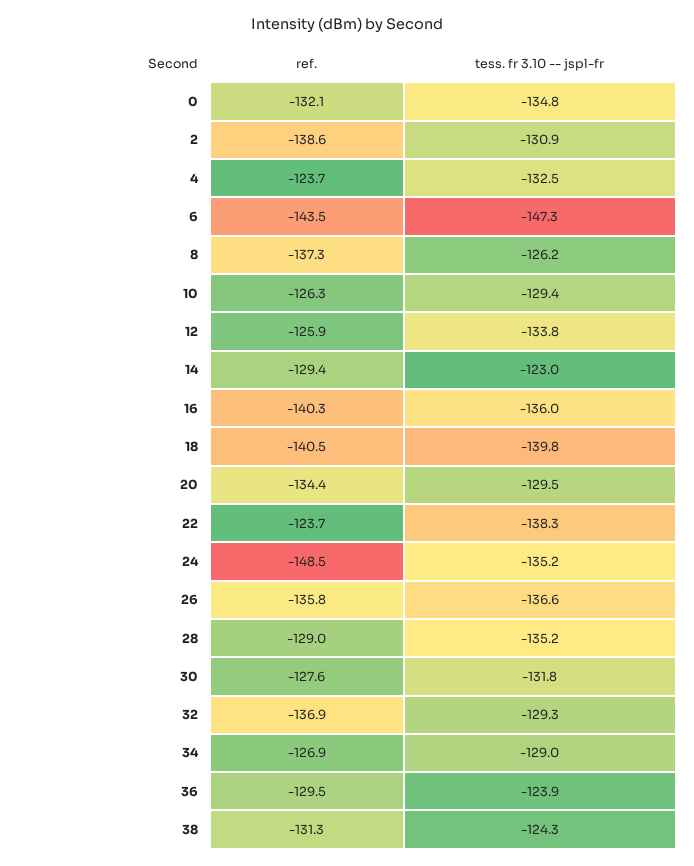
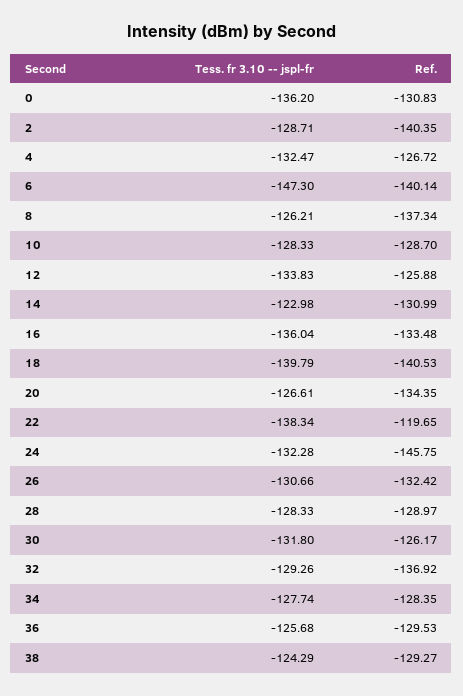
  {
    "ref.": {
-     "0": -132.1,
+     "0": -130.83,
-     "2": -138.6,
+     "2": -140.35,
-     "4": -123.7,
+     "4": -126.72,
-     "6": -143.5,
+     "6": -140.14,
      "8": -137.34,
-     "10": -126.3,
+     "10": -128.7,
      "12": -125.88,
-     "14": -129.4,
+     "14": -130.99,
-     "16": -140.3,
+     "16": -133.48,
      "18": -140.53,
      "20": -134.35,
-     "22": -123.7,
+     "22": -119.65,
-     "24": -148.5,
+     "24": -145.75,
-     "26": -135.8,
+     "26": -132.42,
      "28": -128.97,
-     "30": -127.6,
+     "30": -126.17,
      "32": -136.92,
-     "34": -126.9,
+     "34": -128.35,
      "36": -129.53,
-     "38": -131.3
+     "38": -129.27
    },
    "tess. fr 3.10 -- jspl-fr": {
-     "0": -134.8,
+     "0": -136.2,
-     "2": -130.9,
+     "2": -128.71,
      "4": -132.47,
      "6": -147.3,
      "8": -126.21,
-     "10": -129.4,
+     "10": -128.33,
      "12": -133.83,
      "14": -122.98,
      "16": -136.04,
      "18": -139.79,
-     "20": -129.5,
+     "20": -126.61,
      "22": -138.34,
-     "24": -135.2,
+     "24": -132.28,
-     "26": -136.6,
+     "26": -130.66,
-     "28": -135.2,
+     "28": -128.33,
      "30": -131.8,
      "32": -129.26,
-     "34": -129,
+     "34": -127.74,
-     "36": -123.9,
+     "36": -125.68,
      "38": -124.29
    }
  }

